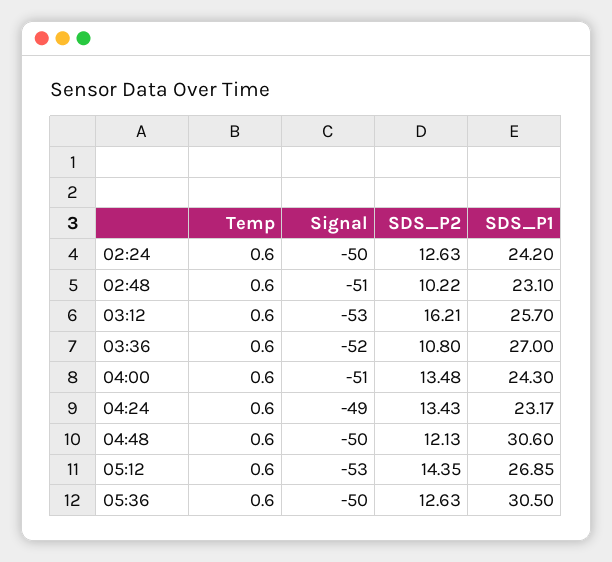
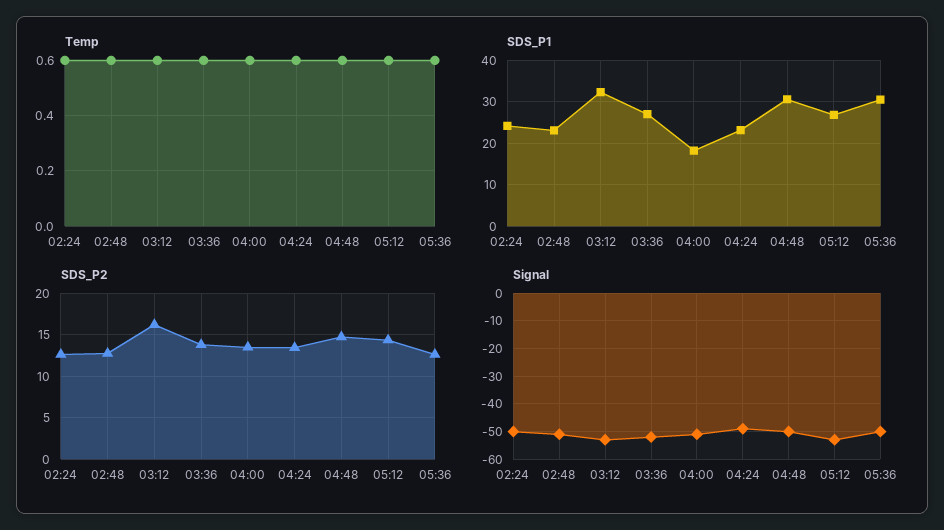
  {
    "Temp": {
      "02:24": 0.6,
      "02:48": 0.6,
      "03:12": 0.6,
      "03:36": 0.6,
      "04:00": 0.6,
      "04:24": 0.6,
      "04:48": 0.6,
      "05:12": 0.6,
      "05:36": 0.6
    },
    "Signal": {
      "02:24": -50,
      "02:48": -51,
      "03:12": -53,
      "03:36": -52,
      "04:00": -51,
      "04:24": -49,
      "04:48": -50,
      "05:12": -53,
      "05:36": -50
    },
    "SDS_P2": {
      "02:24": 12.63,
-     "02:48": 10.22,
+     "02:48": 13,
      "03:12": 16.21,
-     "03:36": 10.8,
+     "03:36": 14,
      "04:00": 13.48,
      "04:24": 13.43,
-     "04:48": 12.13,
+     "04:48": 15,
      "05:12": 14.35,
      "05:36": 12.63
    },
    "SDS_P1": {
      "02:24": 24.2,
      "02:48": 23.1,
-     "03:12": 25.7,
+     "03:12": 32,
      "03:36": 27,
-     "04:00": 24.3,
+     "04:00": 18,
      "04:24": 23.17,
      "04:48": 30.6,
      "05:12": 26.85,
      "05:36": 30.5
    }
  }

